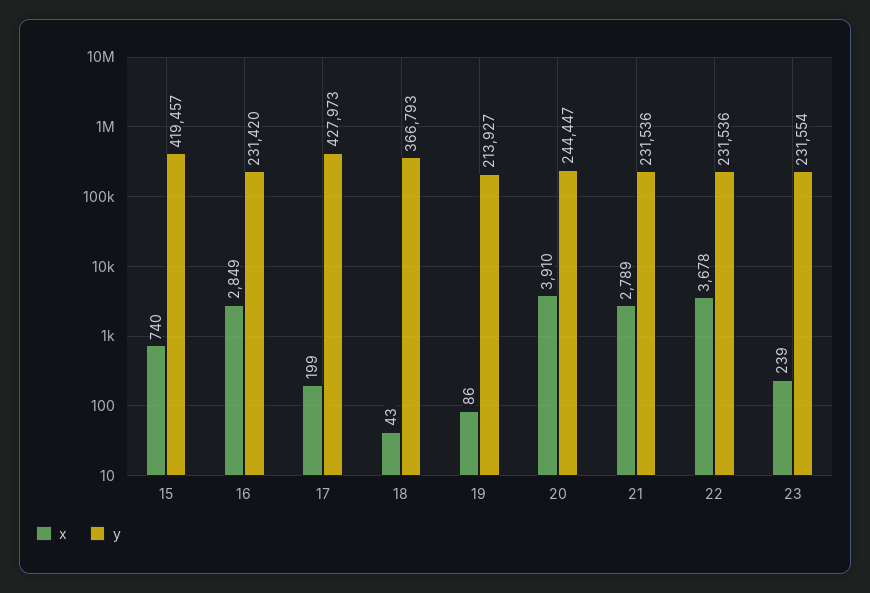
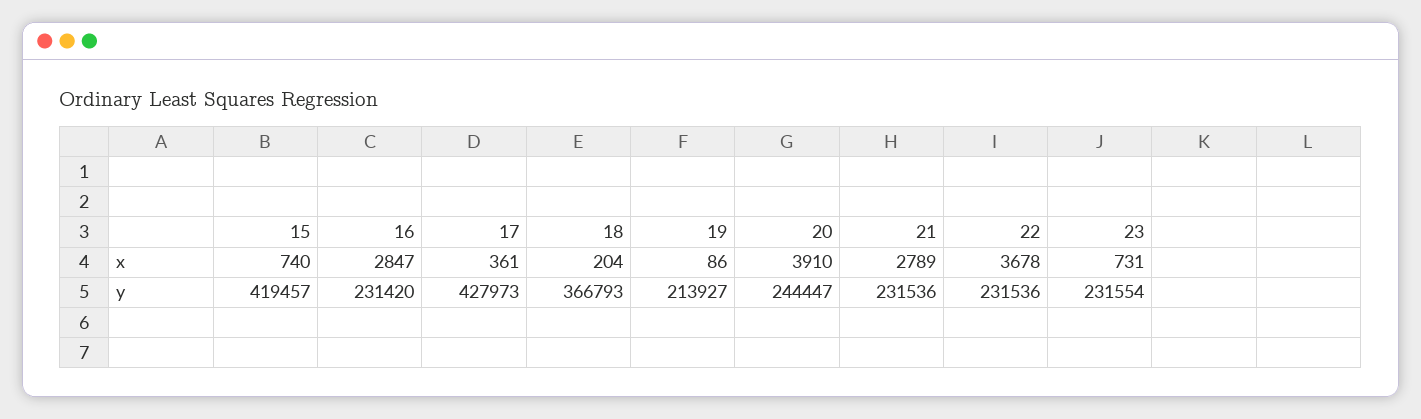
  {
    "x": {
      "15": 740,
-     "16": 2849,
+     "16": 2847,
-     "17": 199,
+     "17": 361,
-     "18": 43,
+     "18": 204,
      "19": 86,
      "20": 3910,
      "21": 2789,
      "22": 3678,
-     "23": 239
+     "23": 731
    },
    "y": {
      "15": 419457,
      "16": 231420,
      "17": 427973,
      "18": 366793,
      "19": 213927,
      "20": 244447,
      "21": 231536,
      "22": 231536,
      "23": 231554
    }
  }

